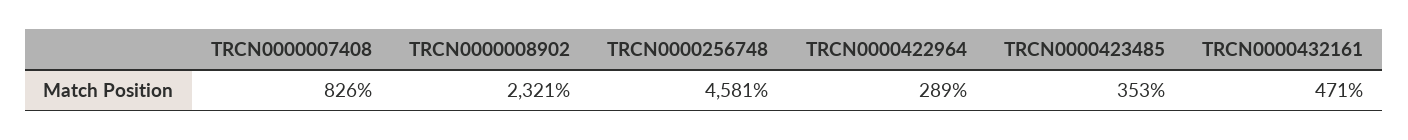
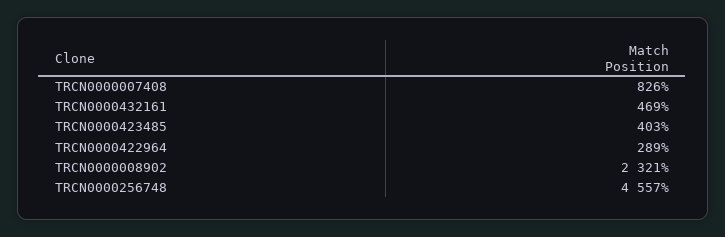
  {
    "TRCN0000007408": 826,
    "TRCN0000008902": 2321,
-   "TRCN0000256748": 4581,
+   "TRCN0000256748": 4557,
    "TRCN0000422964": 289,
-   "TRCN0000423485": 353,
+   "TRCN0000423485": 403,
-   "TRCN0000432161": 471
+   "TRCN0000432161": 469
  }

